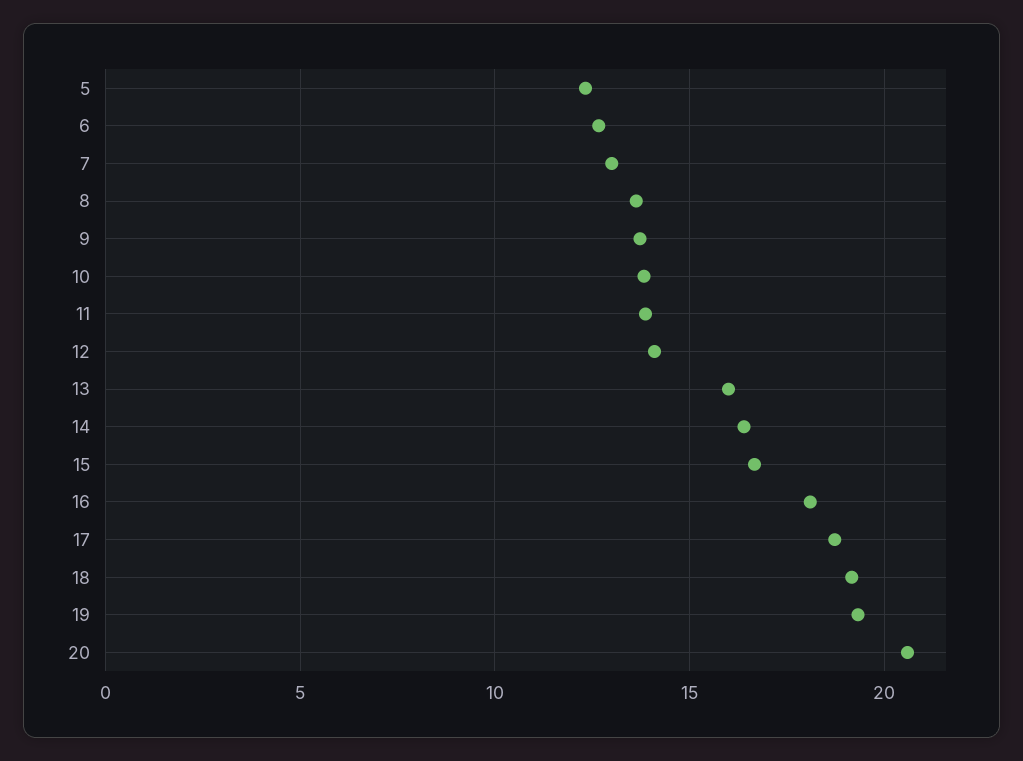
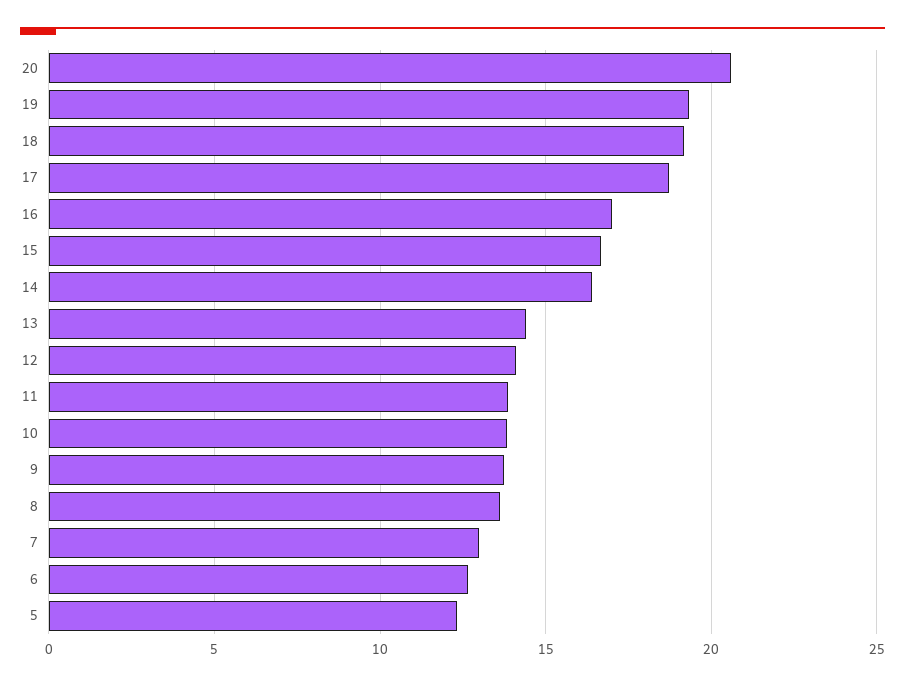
  {
    "5": 12.5,
    "6": 12.5,
    "7": 13,
    "8": 13.5,
    "9": 13.5,
    "10": 14,
    "11": 14,
    "12": 14,
-   "13": 16,
+   "13": 14.5,
    "14": 16.5,
    "15": 16.5,
-   "16": 18,
+   "16": 17,
    "17": 18.5,
    "18": 19,
    "19": 19.5,
    "20": 20.5
  }

